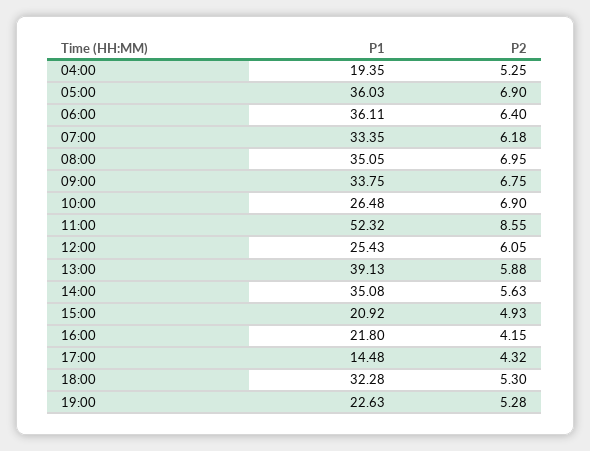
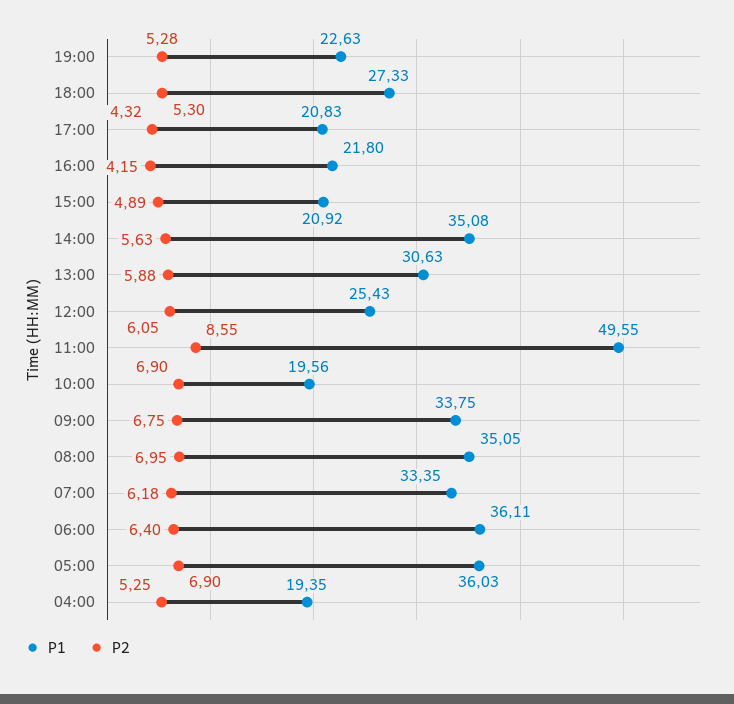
  {
    "P1": {
      "04:00": 19.35,
      "05:00": 36.03,
      "06:00": 36.11,
      "07:00": 33.35,
      "08:00": 35.05,
      "09:00": 33.75,
-     "10:00": 26.48,
+     "10:00": 19.56,
-     "11:00": 52.32,
+     "11:00": 49.55,
      "12:00": 25.43,
-     "13:00": 39.13,
+     "13:00": 30.63,
      "14:00": 35.08,
      "15:00": 20.92,
      "16:00": 21.8,
-     "17:00": 14.48,
+     "17:00": 20.83,
-     "18:00": 32.28,
+     "18:00": 27.33,
      "19:00": 22.63
    },
    "P2": {
      "04:00": 5.25,
      "05:00": 6.9,
      "06:00": 6.4,
      "07:00": 6.18,
      "08:00": 6.95,
      "09:00": 6.75,
      "10:00": 6.9,
      "11:00": 8.55,
      "12:00": 6.05,
      "13:00": 5.88,
      "14:00": 5.63,
-     "15:00": 4.93,
+     "15:00": 4.89,
      "16:00": 4.15,
      "17:00": 4.32,
      "18:00": 5.3,
      "19:00": 5.28
    }
  }

